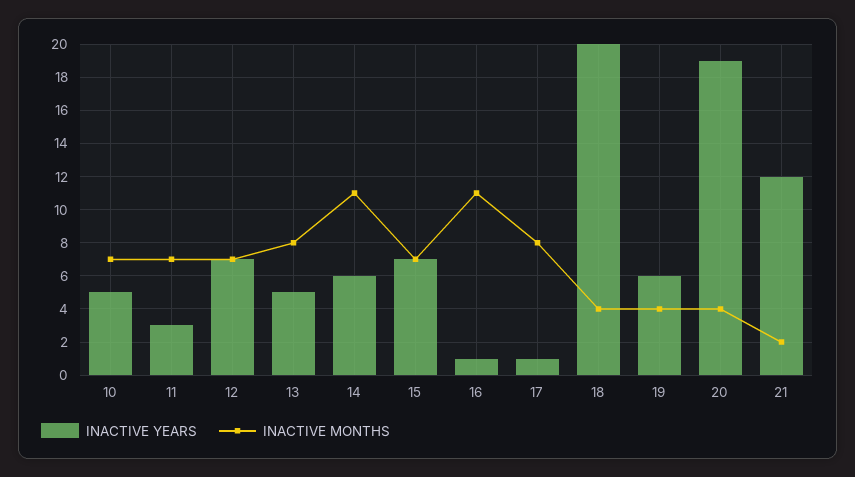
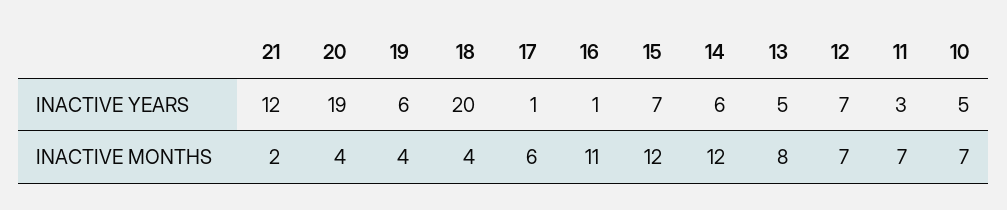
  {
    "INACTIVE YEARS": {
      "10": 5,
      "11": 3,
      "12": 7,
      "13": 5,
      "14": 6,
      "15": 7,
      "16": 1,
      "17": 1,
      "18": 20,
      "19": 6,
      "20": 19,
      "21": 12
    },
    "INACTIVE MONTHS": {
      "10": 7,
      "11": 7,
      "12": 7,
      "13": 8,
-     "14": 11,
+     "14": 12,
-     "15": 7,
+     "15": 12,
      "16": 11,
-     "17": 8,
+     "17": 6,
      "18": 4,
      "19": 4,
      "20": 4,
      "21": 2
    }
  }

